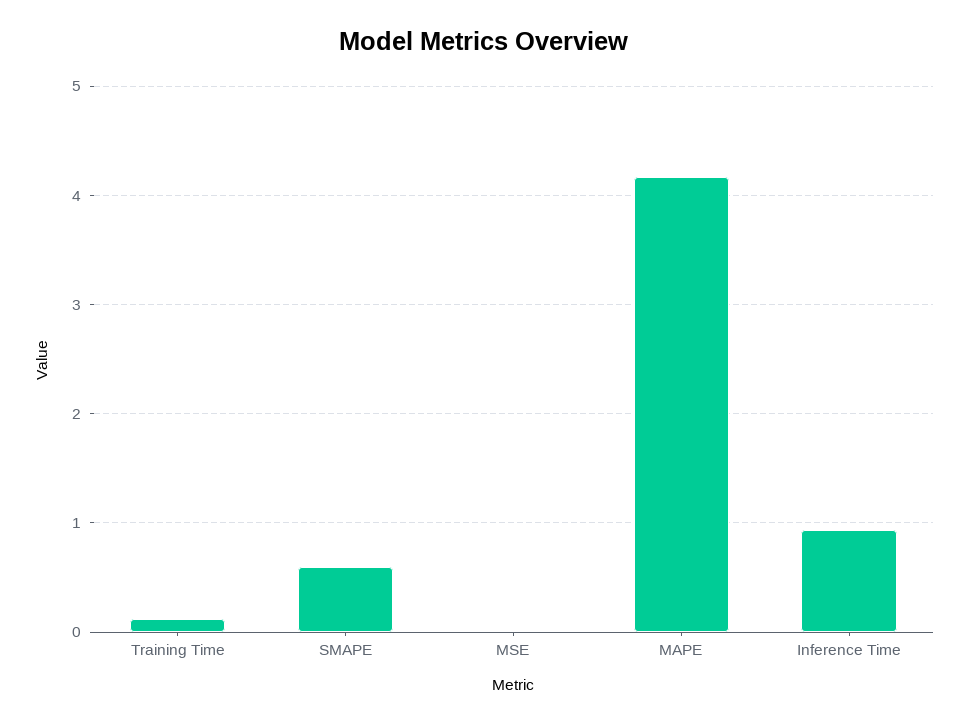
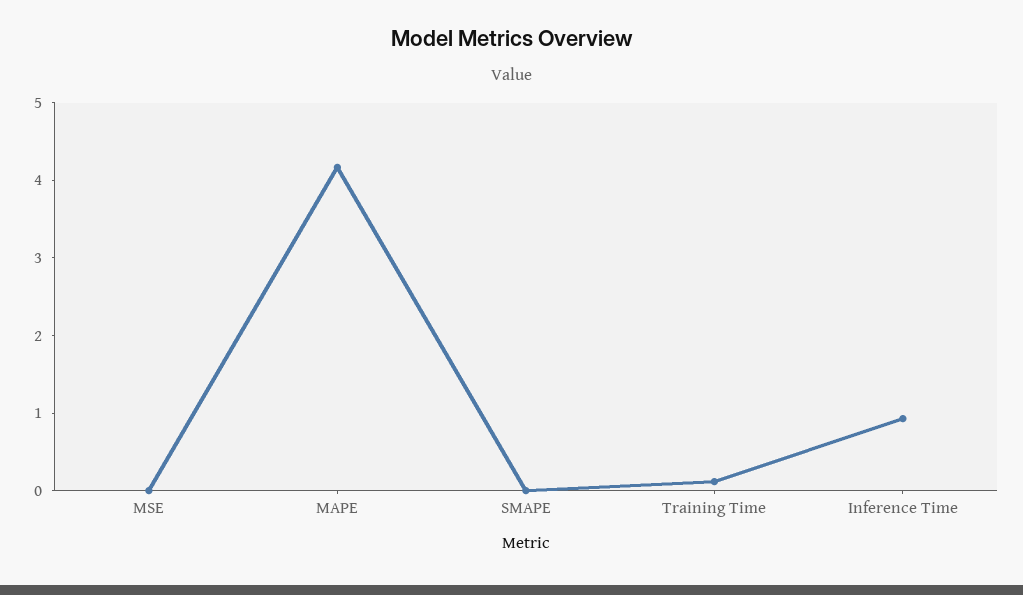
  {
    "Training Time": 0.1,
-   "SMAPE": 0.6,
+   "SMAPE": 0,
    "MSE": 0,
    "MAPE": 4.2,
    "Inference Time": 0.9
  }

